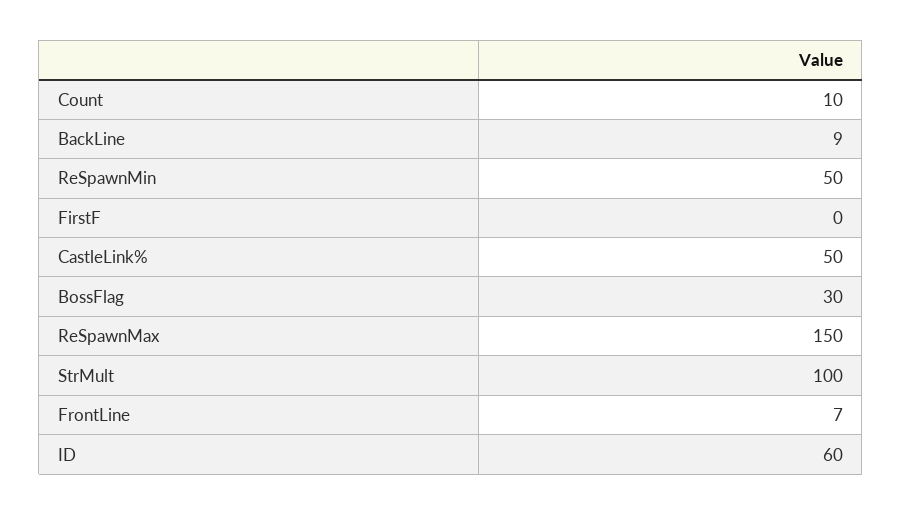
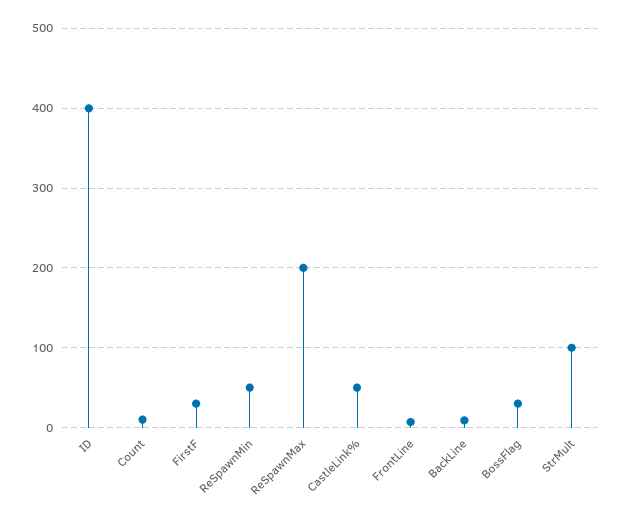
  {
    "Count": 10,
    "BackLine": 9,
    "ReSpawnMin": 50,
-   "FirstF": 0,
+   "FirstF": 30,
    "CastleLink%": 50,
    "BossFlag": 30,
-   "ReSpawnMax": 150,
+   "ReSpawnMax": 200,
    "StrMult": 100,
    "FrontLine": 7,
-   "ID": 60
+   "ID": 400
  }

